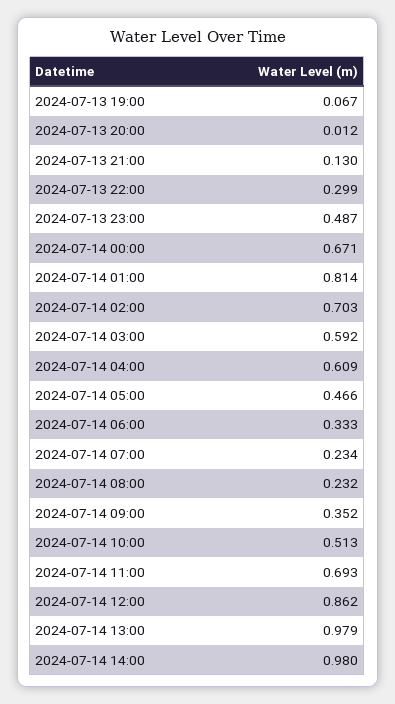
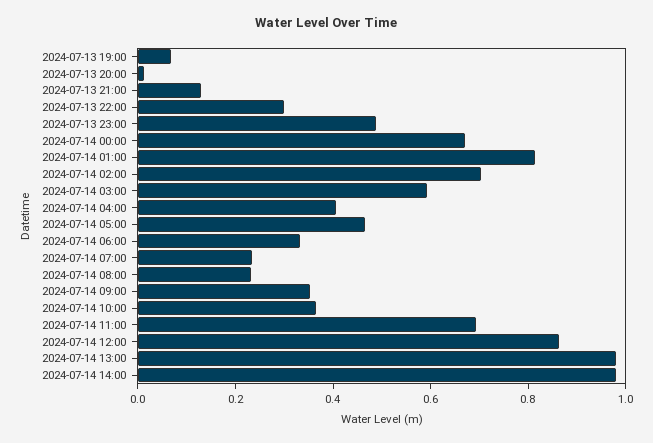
  {
    "2024-07-13 19:00": 0.067,
    "2024-07-13 20:00": 0.012,
    "2024-07-13 21:00": 0.13,
    "2024-07-13 22:00": 0.299,
    "2024-07-13 23:00": 0.487,
    "2024-07-14 00:00": 0.671,
    "2024-07-14 01:00": 0.814,
    "2024-07-14 02:00": 0.703,
    "2024-07-14 03:00": 0.592,
-   "2024-07-14 04:00": 0.609,
+   "2024-07-14 04:00": 0.4,
    "2024-07-14 05:00": 0.466,
    "2024-07-14 06:00": 0.333,
    "2024-07-14 07:00": 0.234,
    "2024-07-14 08:00": 0.232,
    "2024-07-14 09:00": 0.352,
-   "2024-07-14 10:00": 0.513,
+   "2024-07-14 10:00": 0.35,
    "2024-07-14 11:00": 0.693,
    "2024-07-14 12:00": 0.862,
    "2024-07-14 13:00": 0.979,
    "2024-07-14 14:00": 0.98
  }

